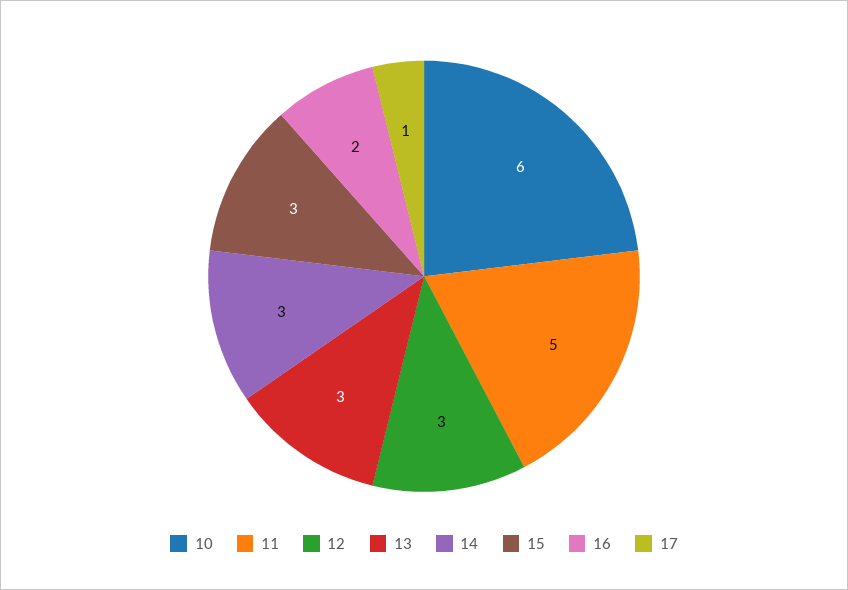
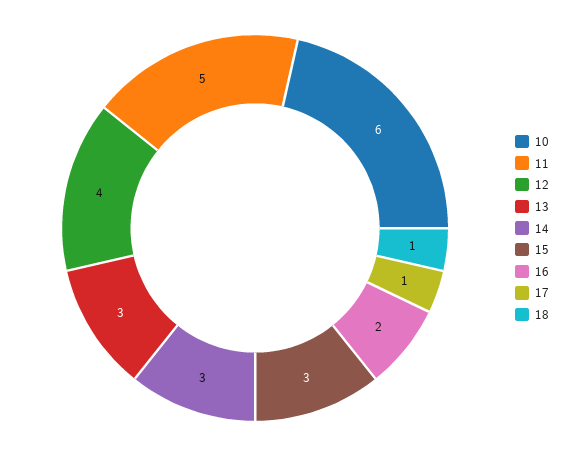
  {
    "10": 6,
    "11": 5,
-   "12": 3,
+   "12": 4,
    "13": 3,
    "14": 3,
    "15": 3,
    "16": 2,
-   "17": 1
+   "17": 1,
+   "18": 1
  }

